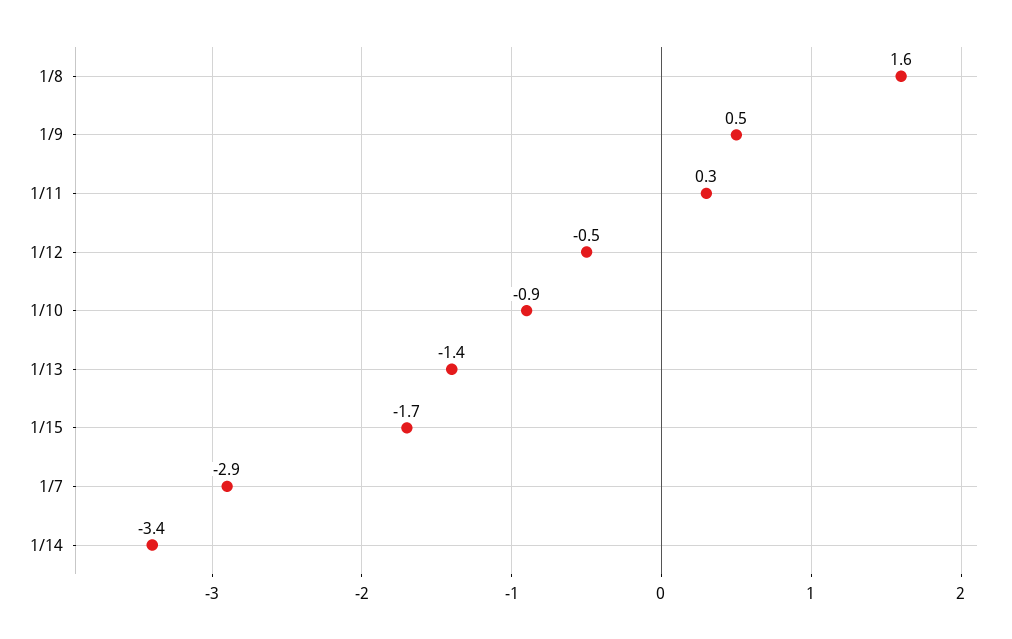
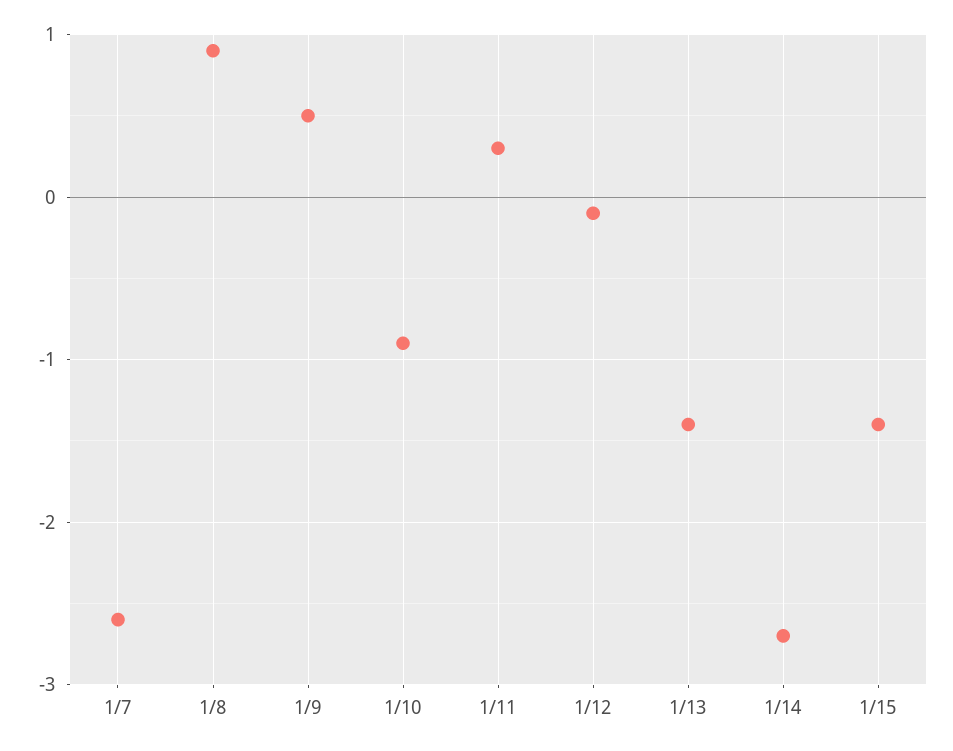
  {
-   "1/8": 1.6,
+   "1/8": 0.9,
    "1/9": 0.5,
    "1/11": 0.3,
-   "1/12": -0.5,
+   "1/12": -0.1,
    "1/10": -0.9,
    "1/13": -1.4,
-   "1/15": -1.7,
+   "1/15": -1.4,
-   "1/7": -2.9,
+   "1/7": -2.6,
-   "1/14": -3.4
+   "1/14": -2.7
  }

